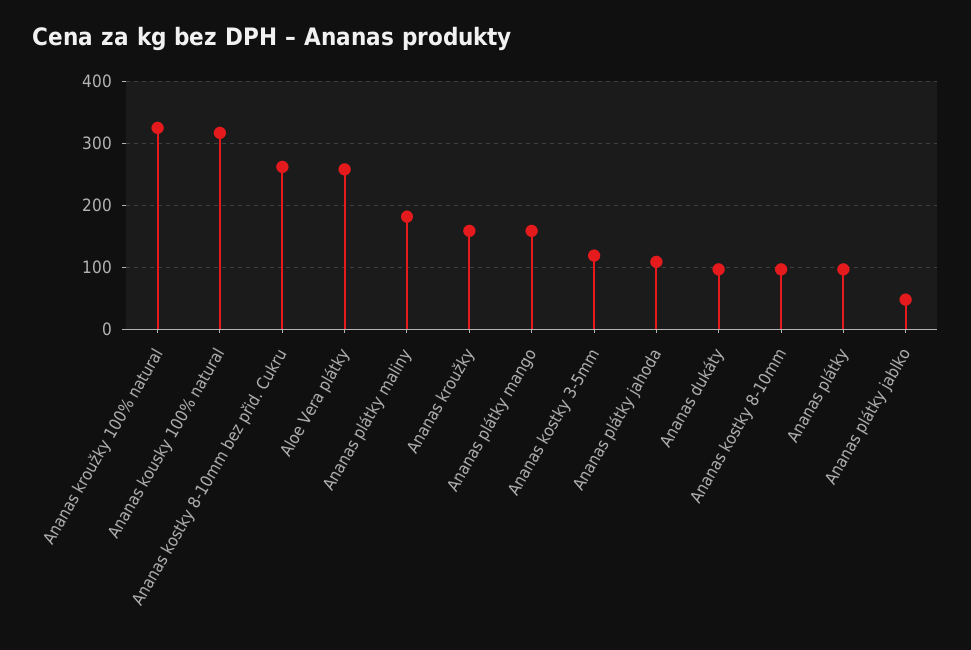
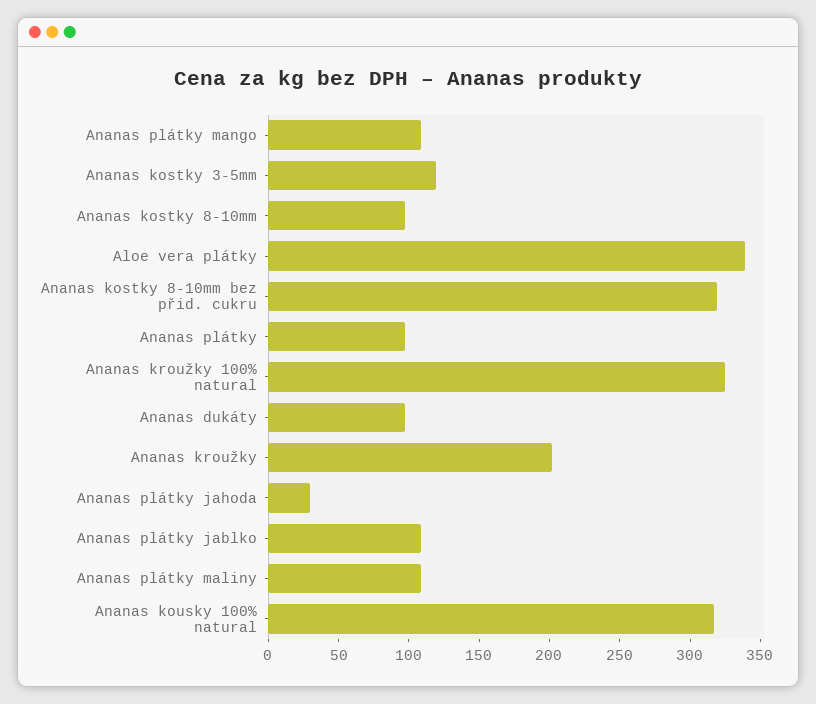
  {
    "Ananas kroužky 100% natural": 330,
    "Ananas kousky 100% natural": 320,
-   "Ananas kostky 8-10mm bez přid. Cukru": 260,
+   "Ananas kostky 8-10mm bez přid. Cukru": 320,
-   "Aloe Vera plátky": 260,
+   "Aloe Vera plátky": 340,
-   "Ananas plátky maliny": 180,
+   "Ananas plátky maliny": 110,
-   "Ananas kroužky": 160,
+   "Ananas kroužky": 200,
-   "Ananas plátky mango": 160,
+   "Ananas plátky mango": 110,
    "Ananas kostky 3-5mm": 120,
-   "Ananas plátky jahoda": 110,
+   "Ananas plátky jahoda": 30,
    "Ananas dukáty": 100,
    "Ananas kostky 8-10mm": 100,
    "Ananas plátky": 100,
-   "Ananas plátky jablko": 50
+   "Ananas plátky jablko": 110
  }

